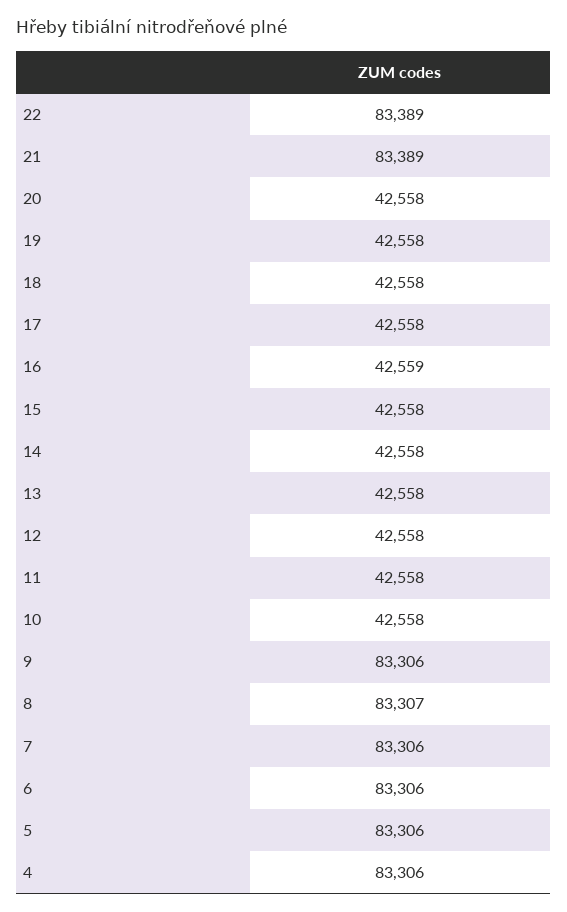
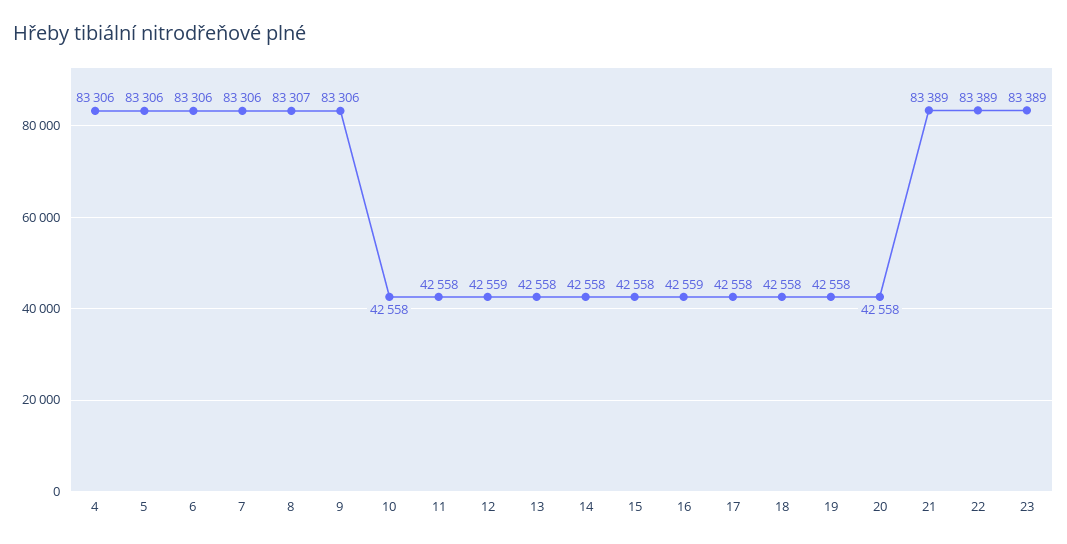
  {
    "22": 83389,
    "21": 83389,
    "20": 42558,
    "19": 42558,
    "18": 42558,
    "17": 42558,
    "16": 42559,
    "15": 42558,
    "14": 42558,
    "13": 42558,
-   "12": 42558,
+   "12": 42559,
    "11": 42558,
    "10": 42558,
    "9": 83306,
    "8": 83307,
    "7": 83306,
    "6": 83306,
    "5": 83306,
-   "4": 83306
+   "4": 83306,
+   "23": 83389
  }

